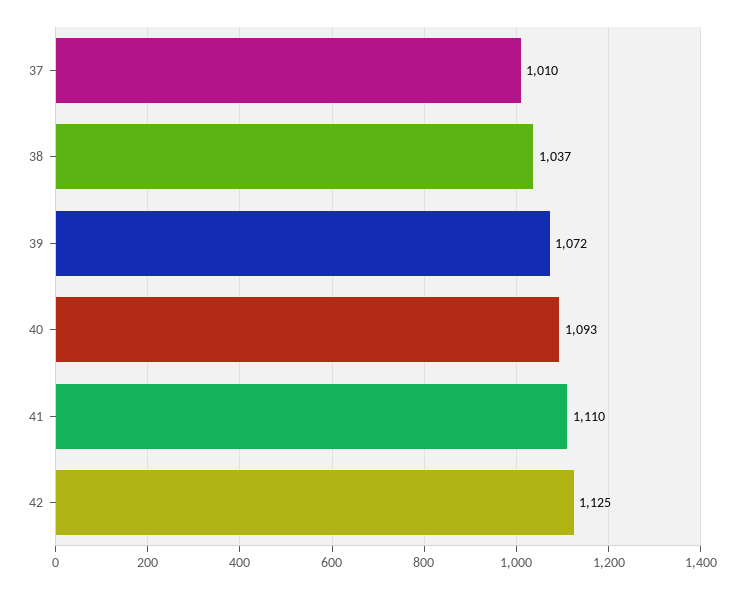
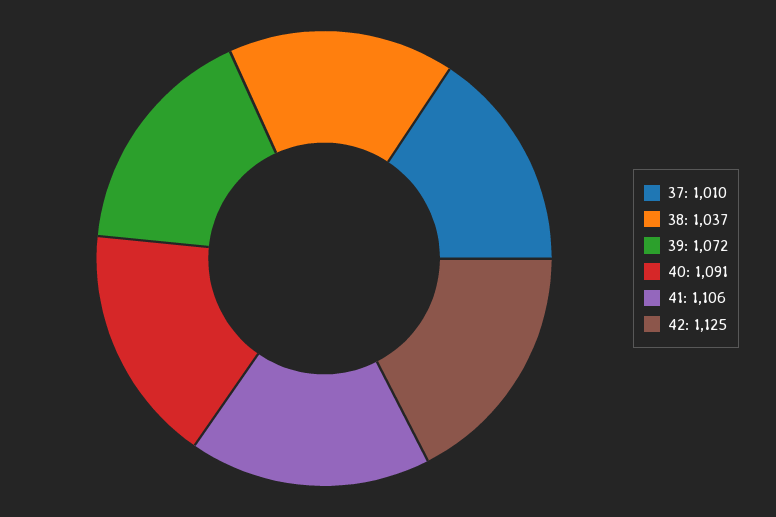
  {
    "37": 1010,
    "38": 1037,
    "39": 1072,
-   "40": 1093,
+   "40": 1091,
-   "41": 1110,
+   "41": 1106,
    "42": 1125
  }

